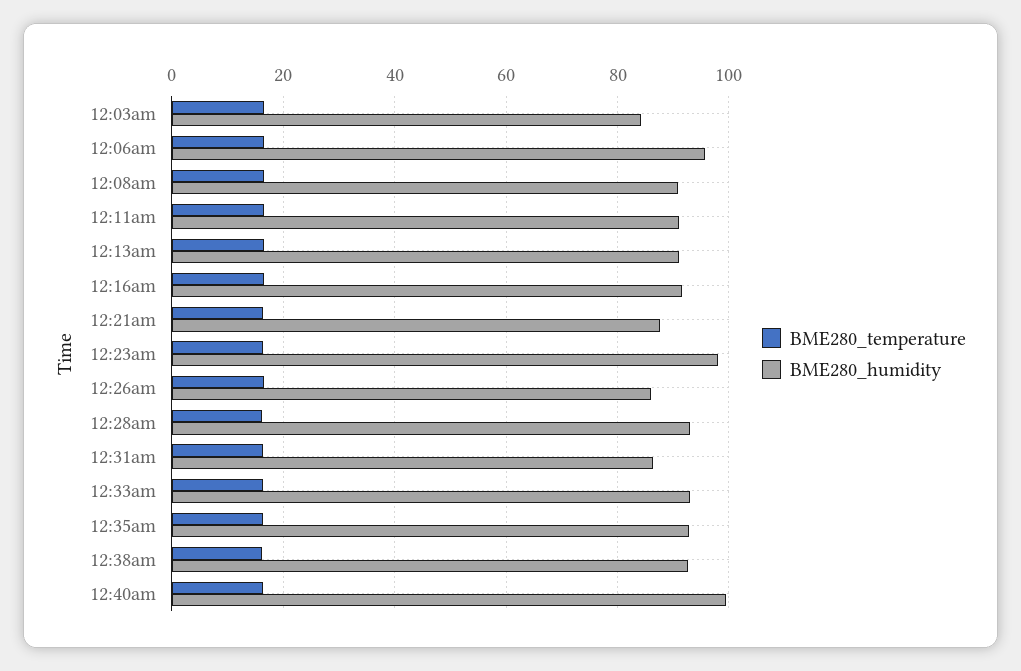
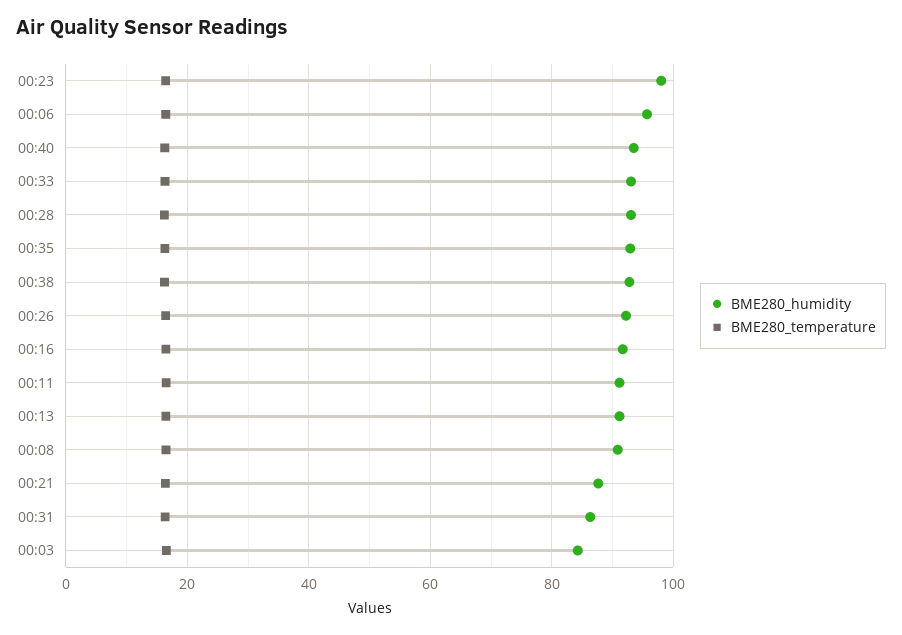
  {
    "BME280_temperature": {
      "12:03am": 16,
      "12:06am": 16,
      "12:08am": 16,
      "12:11am": 16,
      "12:13am": 16,
      "12:16am": 16,
      "12:21am": 16,
      "12:23am": 16,
      "12:26am": 16,
      "12:28am": 16,
      "12:31am": 16,
      "12:33am": 16,
      "12:35am": 16,
      "12:38am": 16,
      "12:40am": 16
    },
    "BME280_humidity": {
      "12:03am": 84,
      "12:06am": 96,
      "12:08am": 90,
      "12:11am": 92,
      "12:13am": 92,
      "12:16am": 92,
      "12:21am": 88,
      "12:23am": 98,
-     "12:26am": 86,
+     "12:26am": 92,
      "12:28am": 92,
      "12:31am": 86,
      "12:33am": 94,
      "12:35am": 92,
      "12:38am": 92,
-     "12:40am": 100
+     "12:40am": 94
    }
  }

